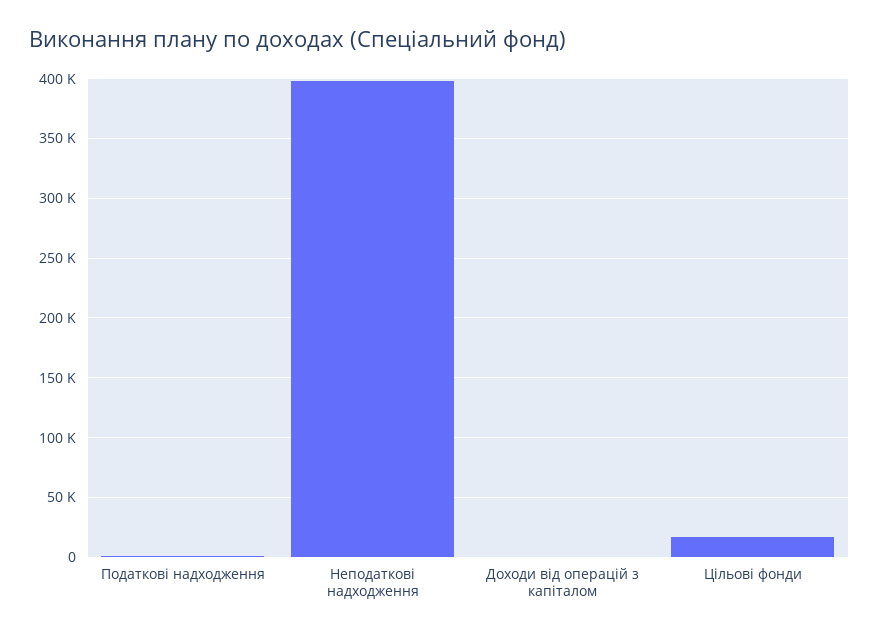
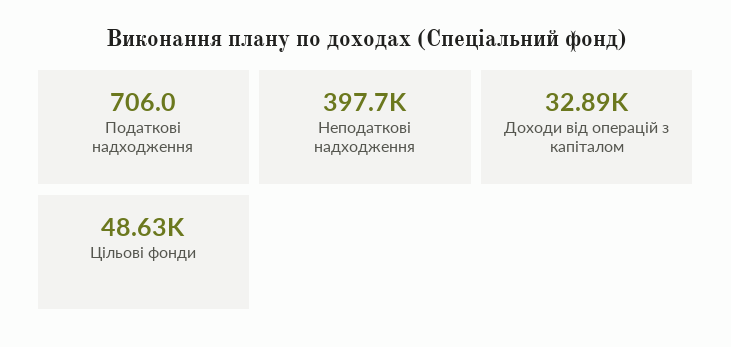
  {
    "Податкові надходження": 706,
    "Неподаткові надходження": 397700,
-   "Доходи від операцій з капіталом": 0,
+   "Доходи від операцій з капіталом": 32890,
-   "Цільові фонди": 20000
+   "Цільові фонди": 48630
  }

